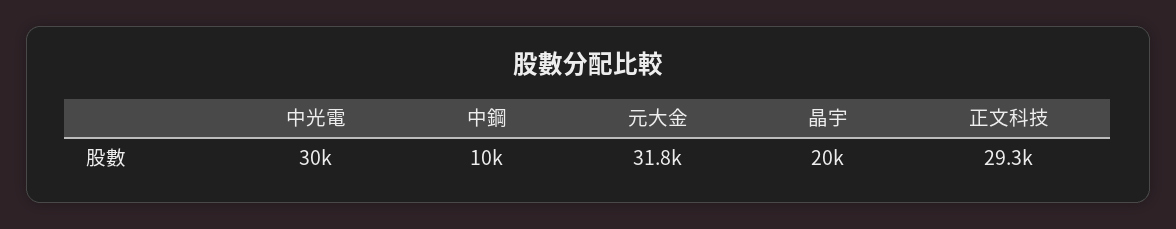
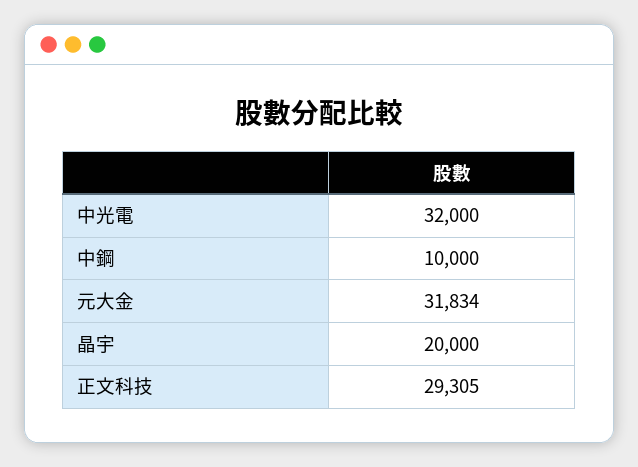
  {
-   "中光電": 30000,
+   "中光電": 32000,
    "中鋼": 10000,
    "元大金": 31834,
    "晶宇": 20000,
    "正文科技": 29305
  }

